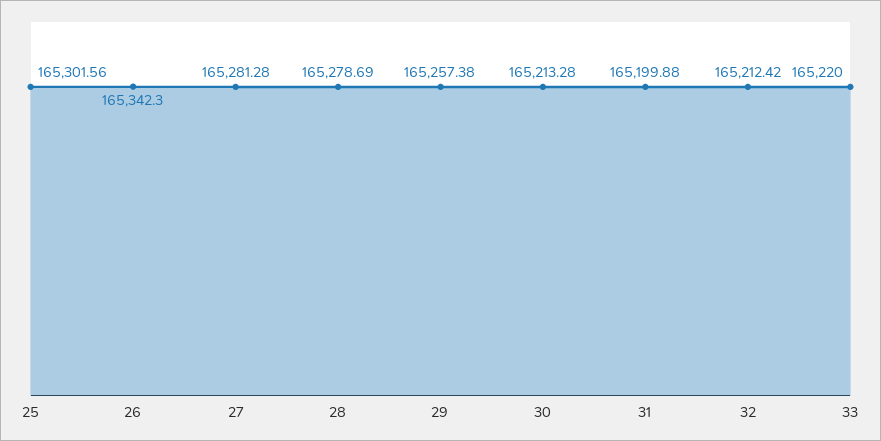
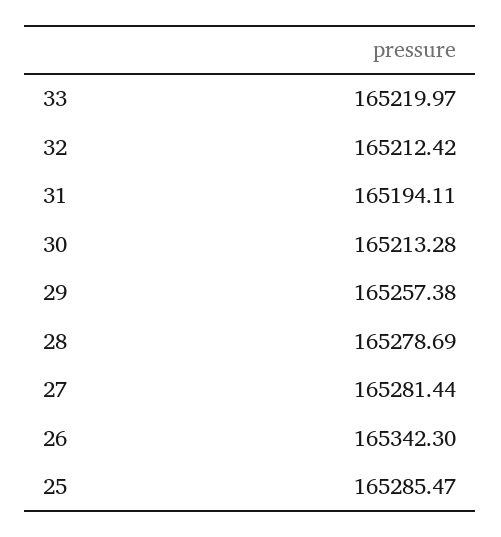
  {
-   "25": 165301.56,
+   "25": 165285.47,
    "26": 165342.3,
-   "27": 165281.28,
+   "27": 165281.44,
    "28": 165278.69,
    "29": 165257.38,
    "30": 165213.28,
-   "31": 165199.88,
+   "31": 165194.11,
    "32": 165212.42,
-   "33": 165220
+   "33": 165219.97
  }

